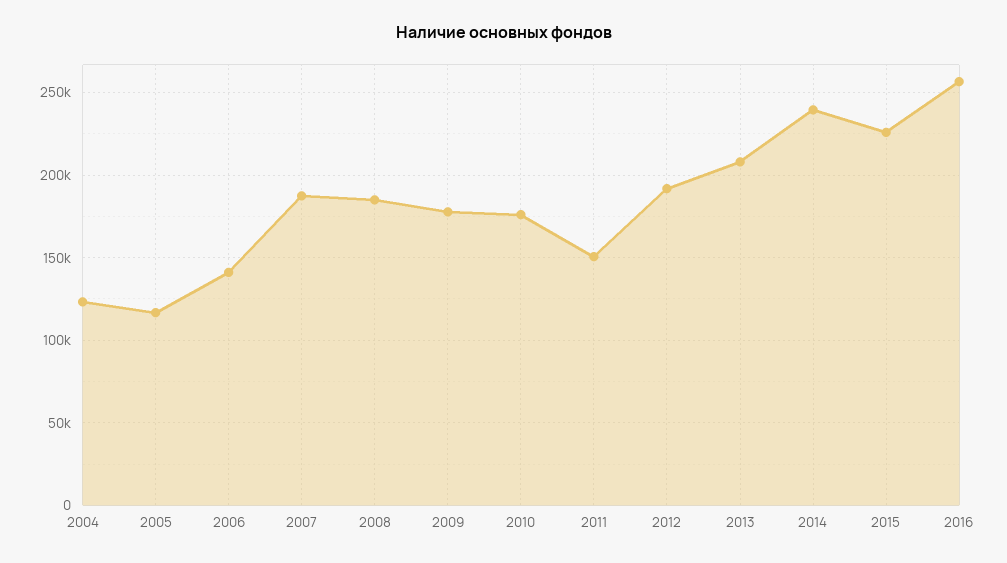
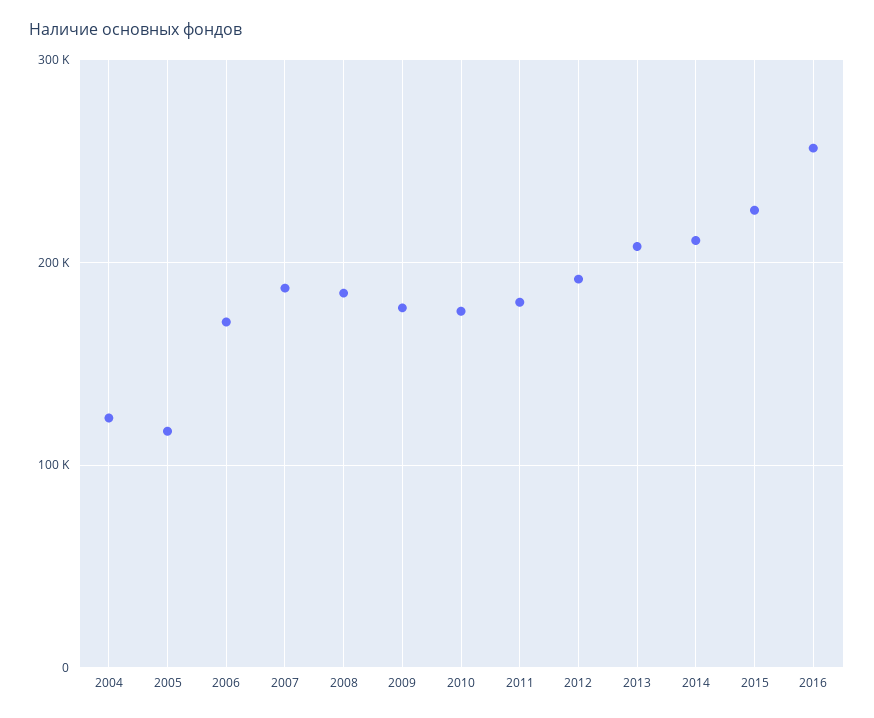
  {
    "2004": 125000,
    "2005": 115000,
-   "2006": 140000,
+   "2006": 170000,
    "2007": 185000,
    "2008": 185000,
    "2009": 180000,
    "2010": 175000,
-   "2011": 150000,
+   "2011": 180000,
    "2012": 190000,
    "2013": 210000,
-   "2014": 240000,
+   "2014": 210000,
    "2015": 225000,
    "2016": 255000
  }

